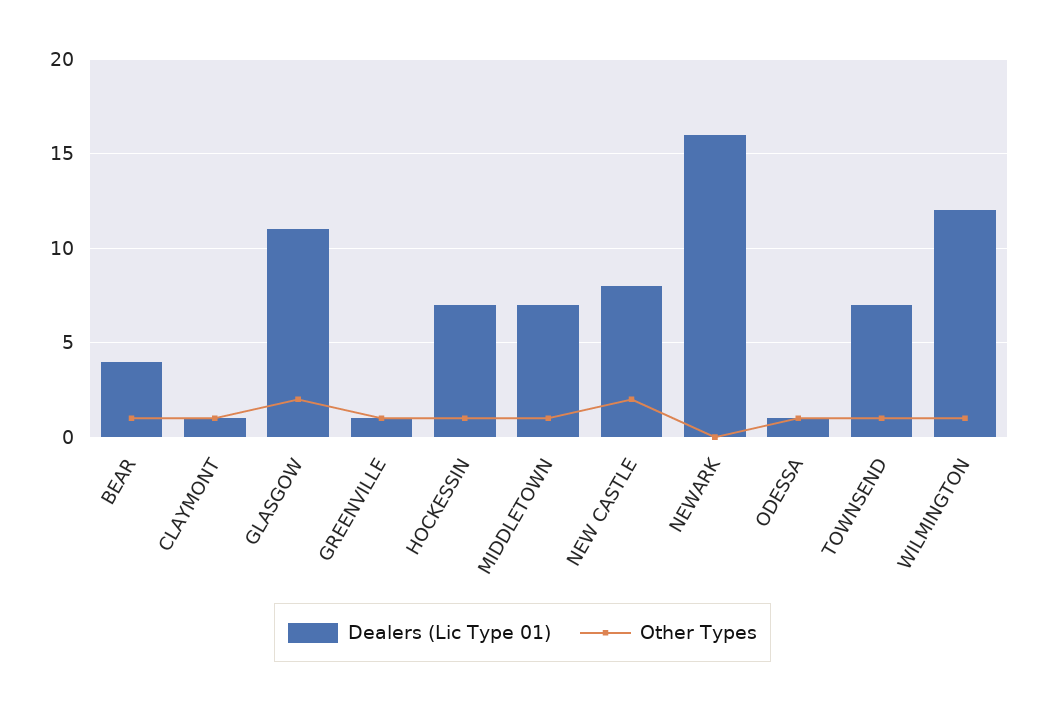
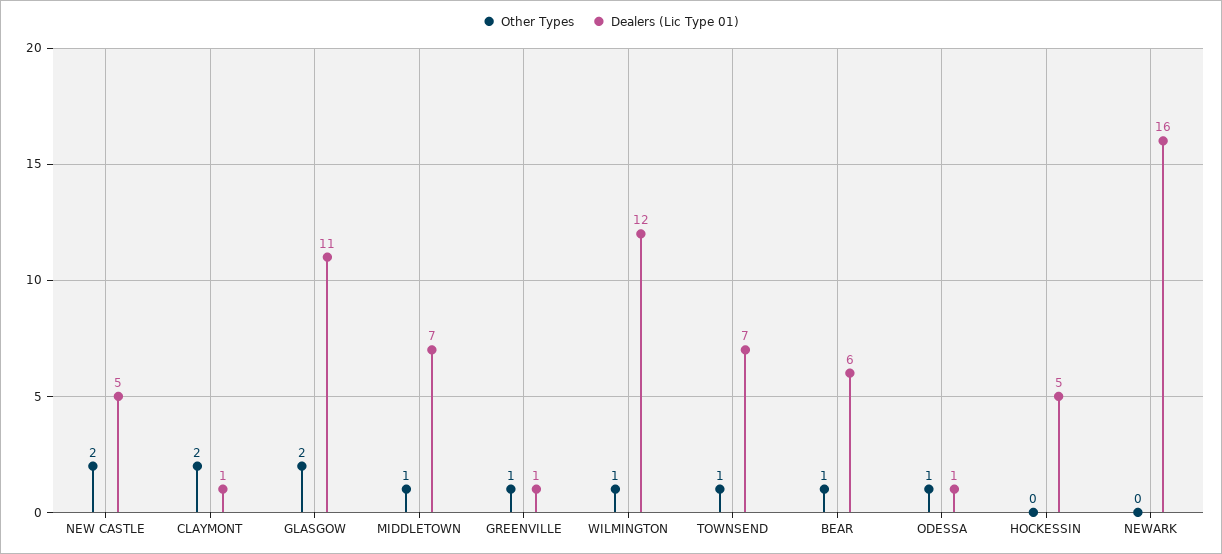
  {
    "Dealers (Lic Type 01)": {
-     "BEAR": 4,
+     "BEAR": 6,
      "CLAYMONT": 1,
      "GLASGOW": 11,
      "GREENVILLE": 1,
-     "HOCKESSIN": 7,
+     "HOCKESSIN": 5,
      "MIDDLETOWN": 7,
-     "NEW CASTLE": 8,
+     "NEW CASTLE": 5,
      "NEWARK": 16,
      "ODESSA": 1,
      "TOWNSEND": 7,
      "WILMINGTON": 12
    },
    "Other Types": {
      "BEAR": 1,
-     "CLAYMONT": 1,
+     "CLAYMONT": 2,
      "GLASGOW": 2,
      "GREENVILLE": 1,
-     "HOCKESSIN": 1,
+     "HOCKESSIN": 0,
      "MIDDLETOWN": 1,
      "NEW CASTLE": 2,
      "NEWARK": 0,
      "ODESSA": 1,
      "TOWNSEND": 1,
      "WILMINGTON": 1
    }
  }

